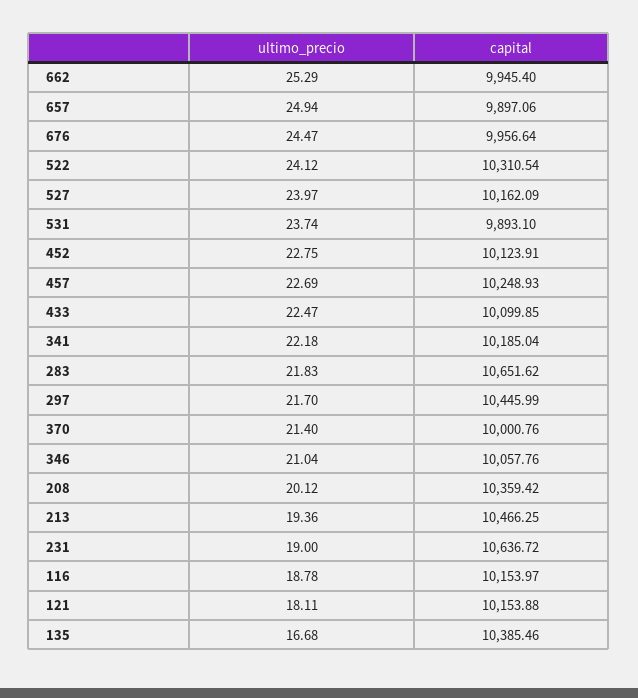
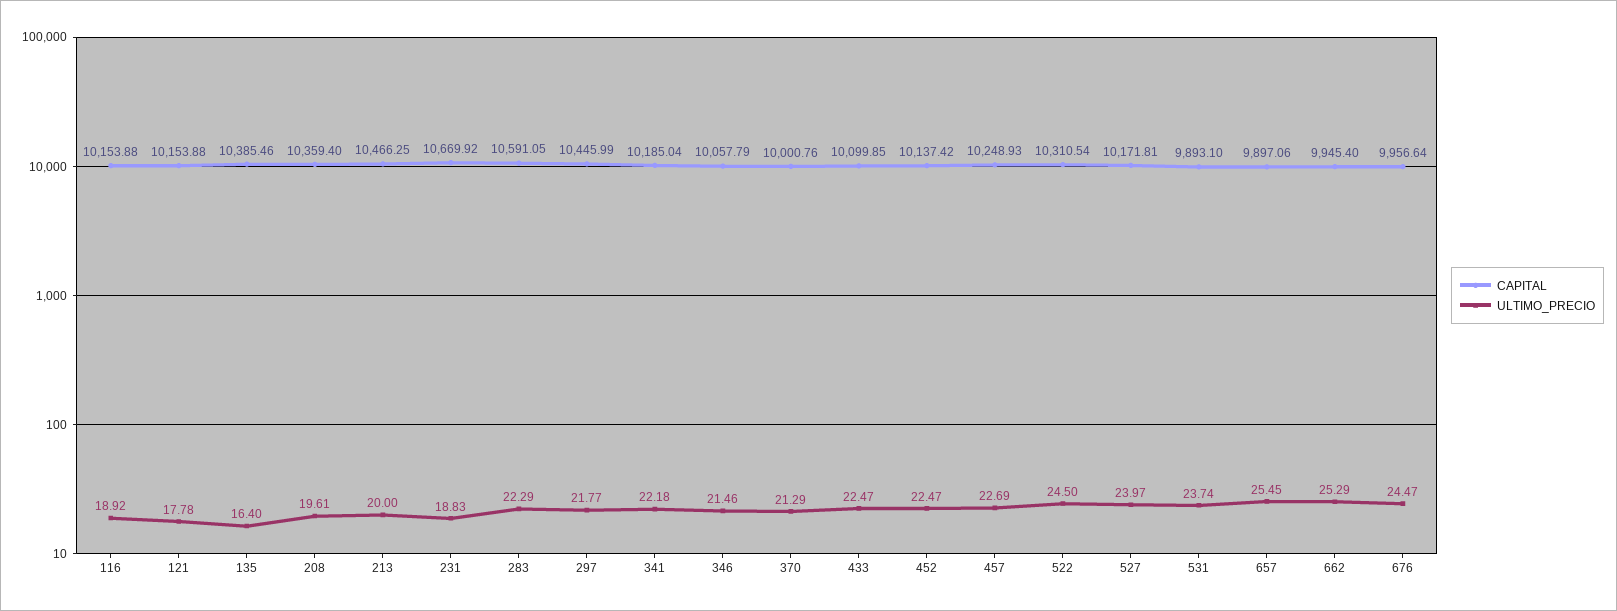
  {
    "ultimo_precio": {
      "662": 25.29,
-     "657": 24.94,
+     "657": 25.45,
      "676": 24.47,
-     "522": 24.12,
+     "522": 24.5,
      "527": 23.97,
      "531": 23.74,
-     "452": 22.75,
+     "452": 22.47,
      "457": 22.69,
      "433": 22.47,
      "341": 22.18,
-     "283": 21.83,
+     "283": 22.29,
-     "297": 21.7,
+     "297": 21.77,
-     "370": 21.4,
+     "370": 21.29,
-     "346": 21.04,
+     "346": 21.46,
-     "208": 20.12,
+     "208": 19.61,
-     "213": 19.36,
+     "213": 20,
-     "231": 19,
+     "231": 18.83,
-     "116": 18.78,
+     "116": 18.92,
-     "121": 18.11,
+     "121": 17.78,
-     "135": 16.68
+     "135": 16.4
    },
    "capital": {
      "662": 9945.4,
      "657": 9897.06,
      "676": 9956.64,
      "522": 10310.54,
-     "527": 10162.09,
+     "527": 10171.81,
      "531": 9893.1,
-     "452": 10123.91,
+     "452": 10137.42,
      "457": 10248.93,
      "433": 10099.85,
      "341": 10185.04,
-     "283": 10651.62,
+     "283": 10591.05,
      "297": 10445.99,
      "370": 10000.76,
-     "346": 10057.76,
+     "346": 10057.79,
-     "208": 10359.42,
+     "208": 10359.4,
      "213": 10466.25,
-     "231": 10636.72,
+     "231": 10669.92,
-     "116": 10153.97,
+     "116": 10153.88,
      "121": 10153.88,
      "135": 10385.46
    }
  }

